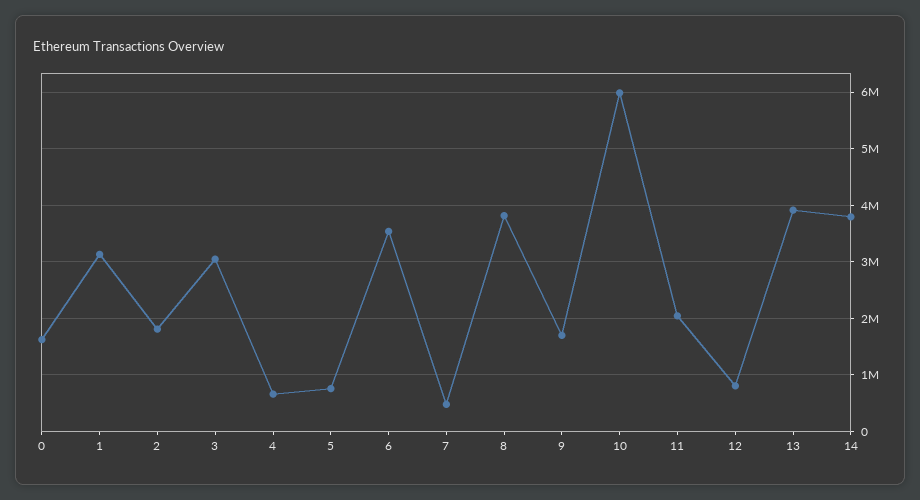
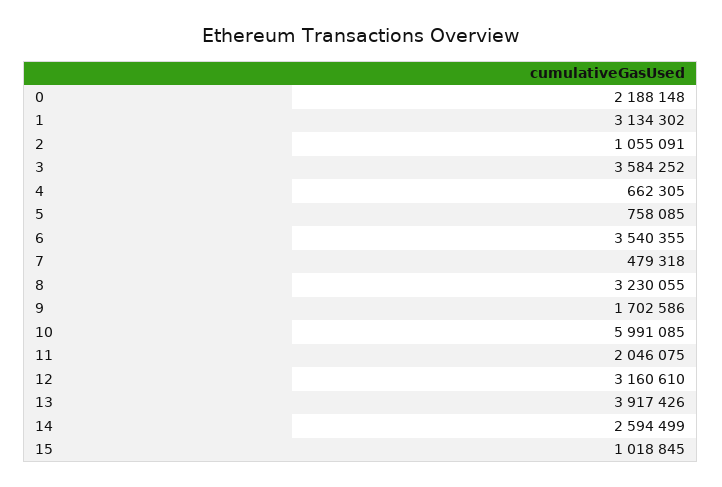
  {
-   "0": 1600000,
+   "0": 2188148,
    "1": 3134302,
-   "2": 1800000,
+   "2": 1055091,
-   "3": 3000000,
+   "3": 3584252,
    "4": 662305,
    "5": 758085,
    "6": 3540355,
    "7": 479318,
-   "8": 3800000,
+   "8": 3230055,
    "9": 1702586,
    "10": 5991085,
    "11": 2046075,
-   "12": 800000,
+   "12": 3160610,
    "13": 3917426,
-   "14": 3800000
+   "14": 2594499,
+   "15": 1018845
  }

